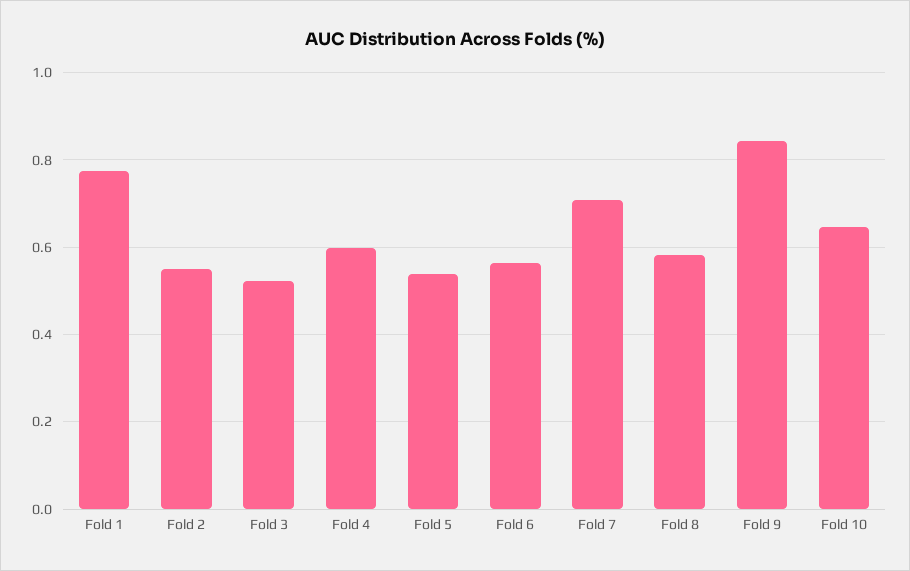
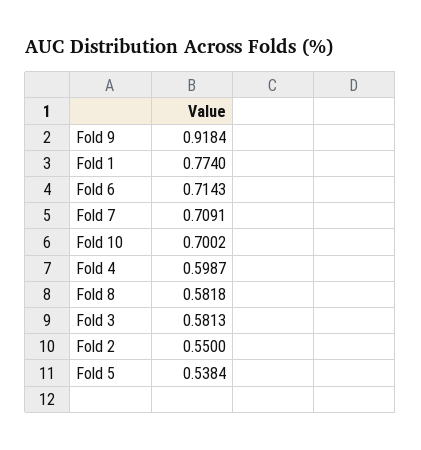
  {
    "Fold 1": 0.774,
    "Fold 2": 0.55,
-   "Fold 3": 0.52,
+   "Fold 3": 0.5813,
    "Fold 4": 0.5987,
    "Fold 5": 0.5384,
-   "Fold 6": 0.56,
+   "Fold 6": 0.7143,
    "Fold 7": 0.7091,
    "Fold 8": 0.5818,
-   "Fold 9": 0.84,
+   "Fold 9": 0.9184,
-   "Fold 10": 0.64
+   "Fold 10": 0.7002
  }

